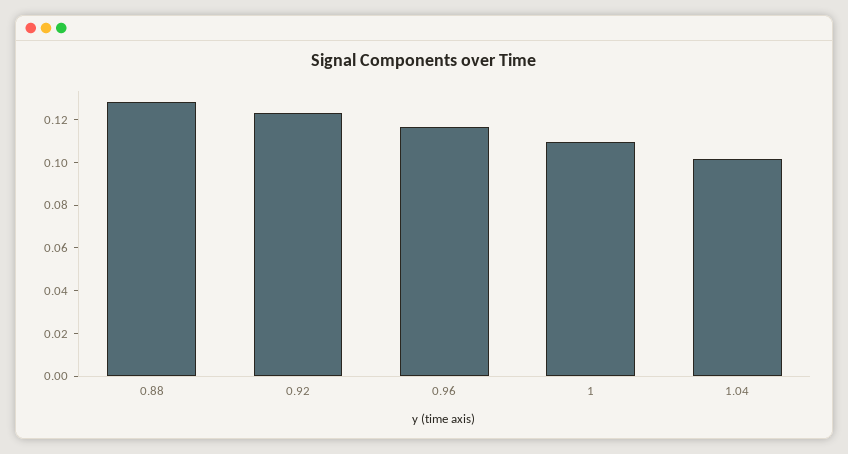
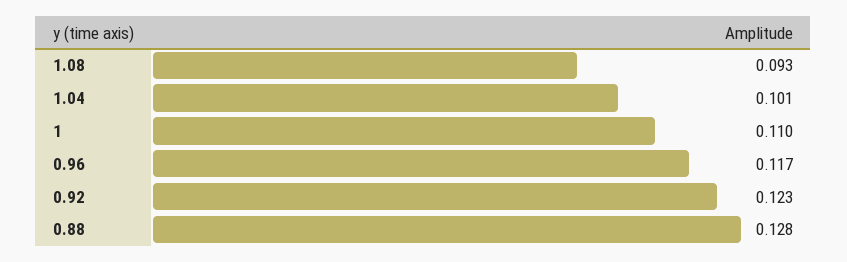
  {
    "0.88": 0.128,
    "0.92": 0.123,
    "0.96": 0.117,
    "1": 0.11,
-   "1.04": 0.101
+   "1.04": 0.101,
+   "1.08": 0.093
  }

